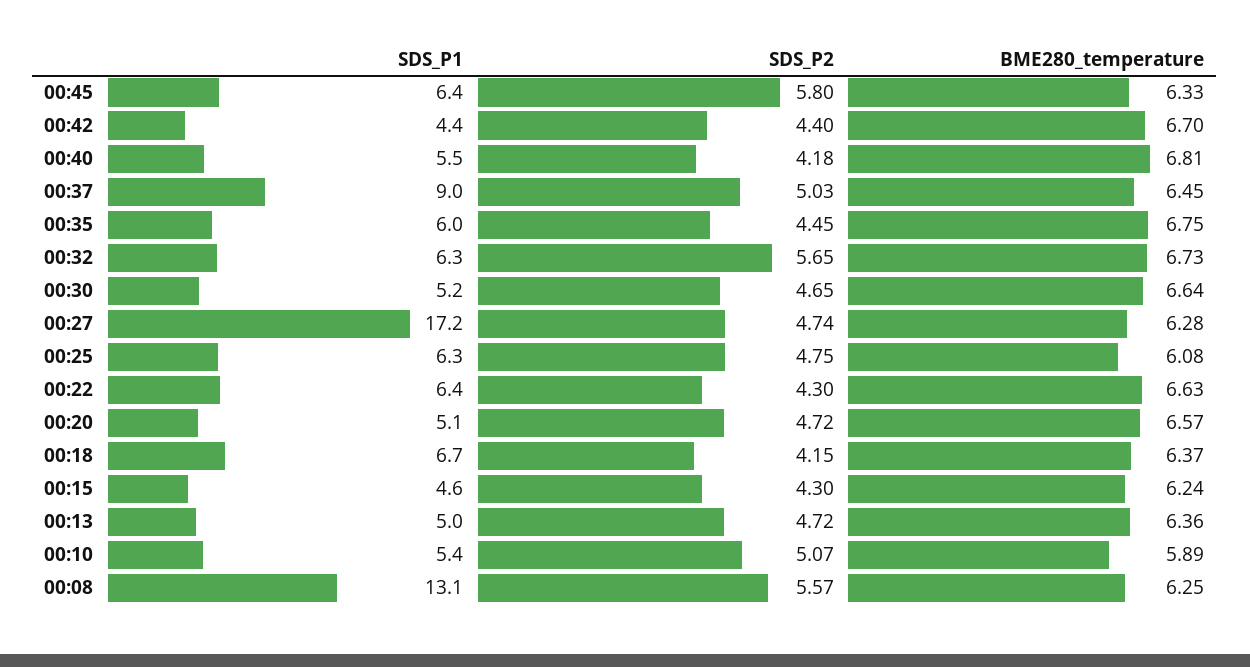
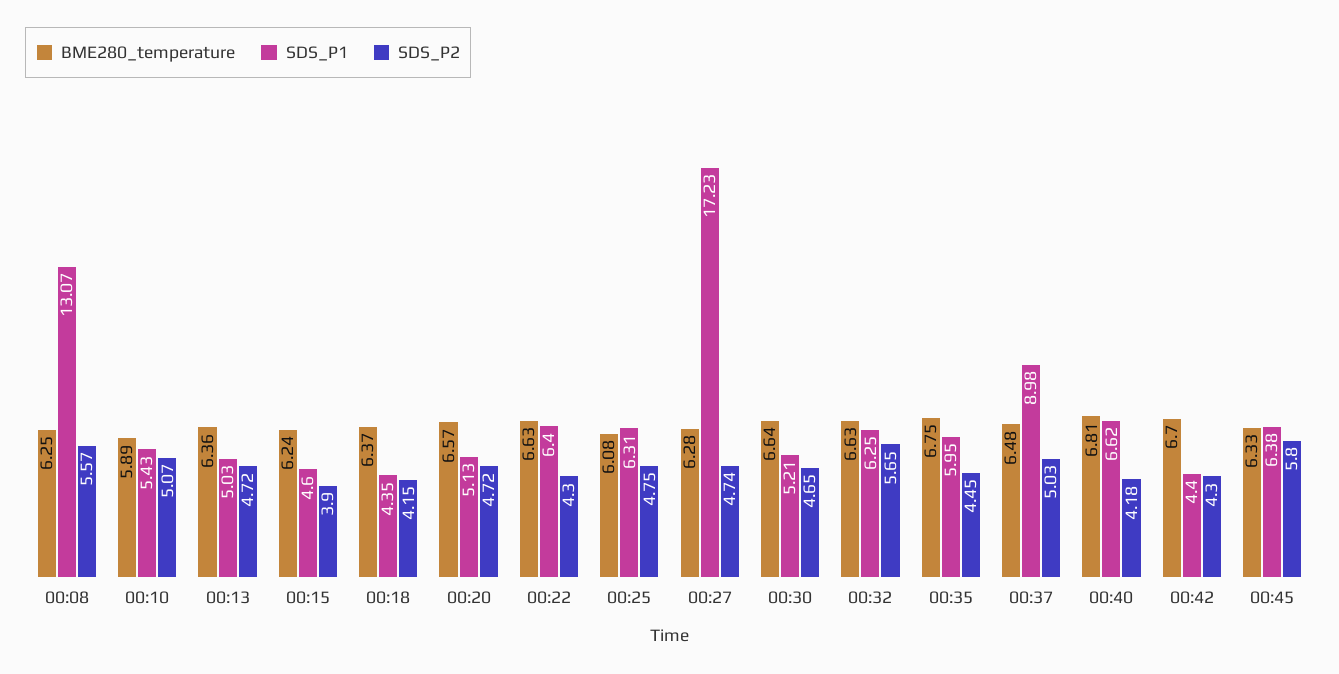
  {
    "SDS_P1": {
      "00:45": 6.38,
      "00:42": 4.4,
-     "00:40": 5.5,
+     "00:40": 6.62,
      "00:37": 8.98,
      "00:35": 5.95,
      "00:32": 6.25,
      "00:30": 5.21,
      "00:27": 17.23,
      "00:25": 6.31,
      "00:22": 6.4,
      "00:20": 5.13,
-     "00:18": 6.7,
+     "00:18": 4.35,
      "00:15": 4.6,
      "00:13": 5.03,
      "00:10": 5.43,
      "00:08": 13.07
    },
    "SDS_P2": {
      "00:45": 5.8,
-     "00:42": 4.4,
+     "00:42": 4.3,
      "00:40": 4.18,
      "00:37": 5.03,
      "00:35": 4.45,
      "00:32": 5.65,
      "00:30": 4.65,
      "00:27": 4.74,
      "00:25": 4.75,
      "00:22": 4.3,
      "00:20": 4.72,
      "00:18": 4.15,
-     "00:15": 4.3,
+     "00:15": 3.9,
      "00:13": 4.72,
      "00:10": 5.07,
      "00:08": 5.57
    },
    "BME280_temperature": {
      "00:45": 6.33,
      "00:42": 6.7,
      "00:40": 6.81,
-     "00:37": 6.45,
+     "00:37": 6.48,
      "00:35": 6.75,
-     "00:32": 6.73,
+     "00:32": 6.63,
      "00:30": 6.64,
      "00:27": 6.28,
      "00:25": 6.08,
      "00:22": 6.63,
      "00:20": 6.57,
      "00:18": 6.37,
      "00:15": 6.24,
      "00:13": 6.36,
      "00:10": 5.89,
      "00:08": 6.25
    }
  }

